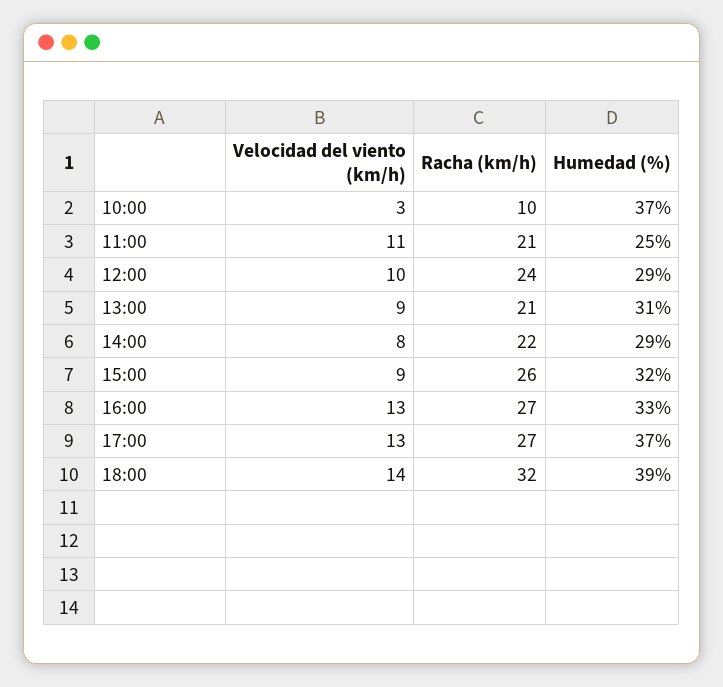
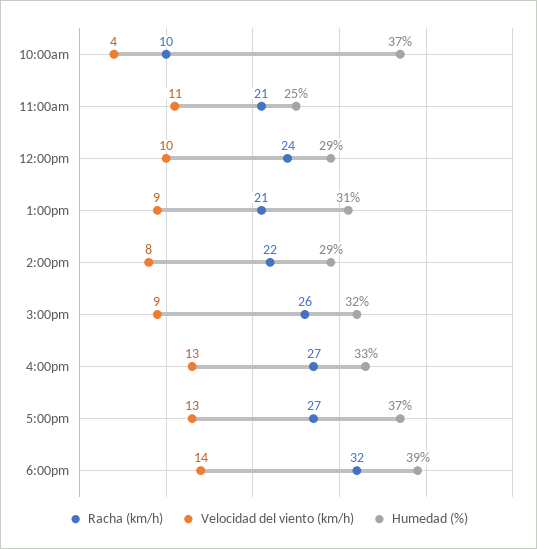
  {
    "Velocidad del viento (km/h)": {
-     "10:00": 3,
+     "10:00": 4,
      "11:00": 11,
      "12:00": 10,
      "13:00": 9,
      "14:00": 8,
      "15:00": 9,
      "16:00": 13,
      "17:00": 13,
      "18:00": 14
    },
    "Racha (km/h)": {
      "10:00": 10,
      "11:00": 21,
      "12:00": 24,
      "13:00": 21,
      "14:00": 22,
      "15:00": 26,
      "16:00": 27,
      "17:00": 27,
      "18:00": 32
    },
    "Humedad (%)": {
      "10:00": 37,
      "11:00": 25,
      "12:00": 29,
      "13:00": 31,
      "14:00": 29,
      "15:00": 32,
      "16:00": 33,
      "17:00": 37,
      "18:00": 39
    }
  }

